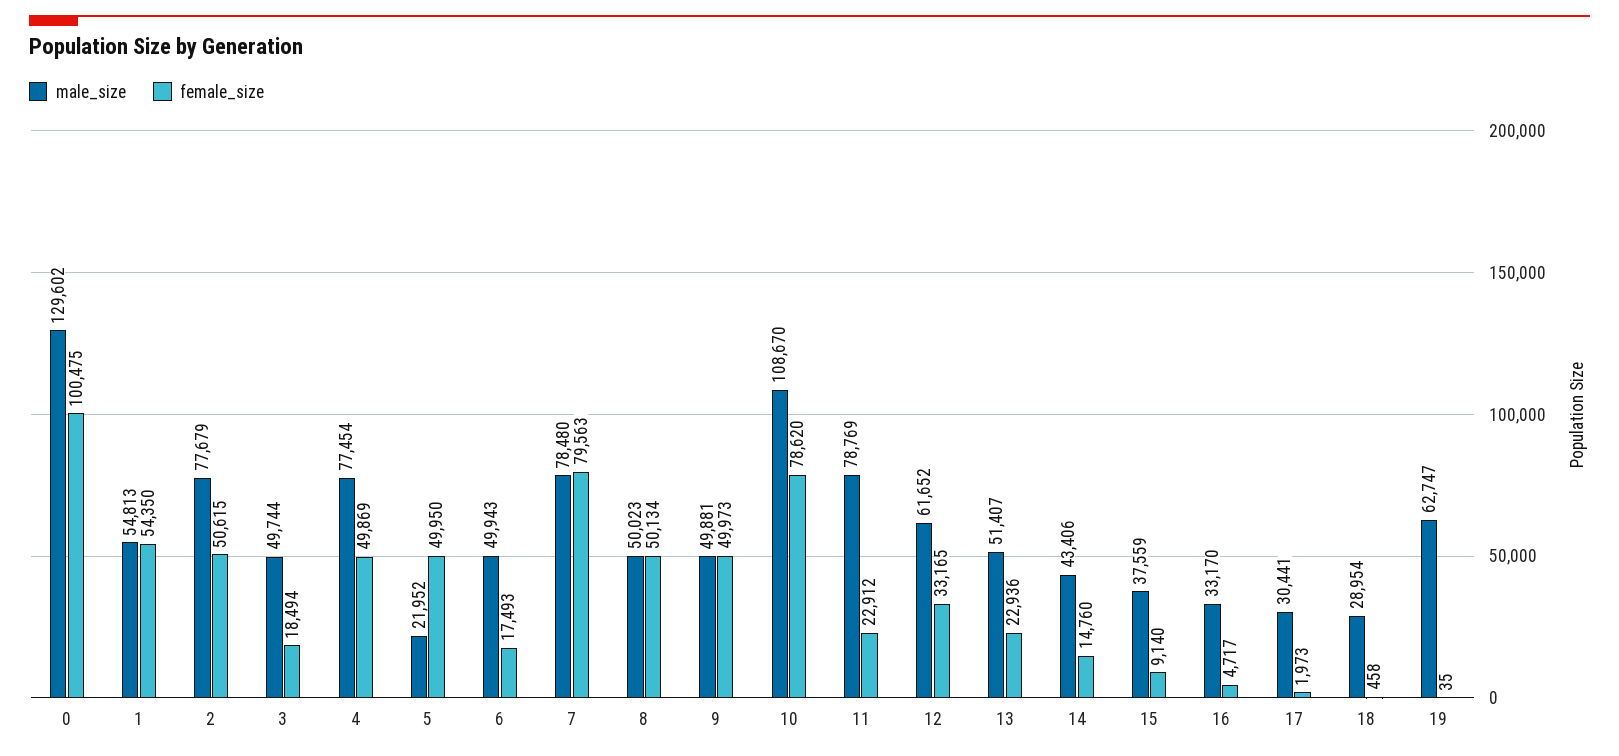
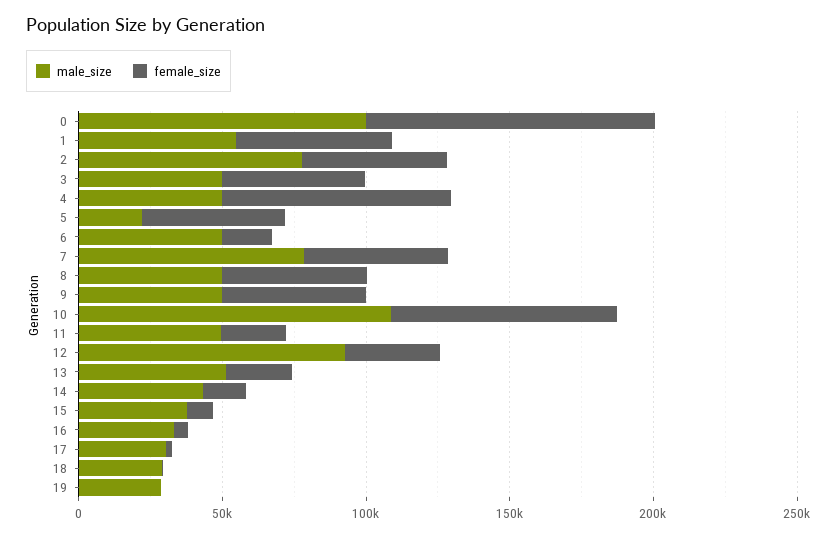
  {
    "male_size": {
-     "0": 129602,
+     "0": 100000,
      "1": 54813,
      "2": 77679,
      "3": 49744,
-     "4": 77454,
+     "4": 50000,
      "5": 21952,
      "6": 49943,
      "7": 78480,
      "8": 50023,
      "9": 49881,
      "10": 108670,
-     "11": 78769,
+     "11": 50000,
-     "12": 61652,
+     "12": 90000,
      "13": 51407,
      "14": 43406,
      "15": 37559,
      "16": 33170,
      "17": 30441,
      "18": 28954,
-     "19": 62747
+     "19": 30000
    },
    "female_size": {
      "0": 100475,
      "1": 54350,
      "2": 50615,
-     "3": 18494,
+     "3": 50000,
-     "4": 49869,
+     "4": 80000,
      "5": 49950,
      "6": 17493,
-     "7": 79563,
+     "7": 50000,
      "8": 50134,
      "9": 49973,
      "10": 78620,
      "11": 22912,
      "12": 33165,
      "13": 22936,
      "14": 14760,
      "15": 9140,
      "16": 4717,
      "17": 1973,
      "18": 458,
      "19": 35
    }
  }

